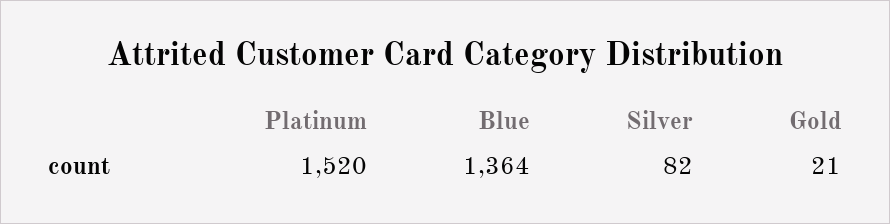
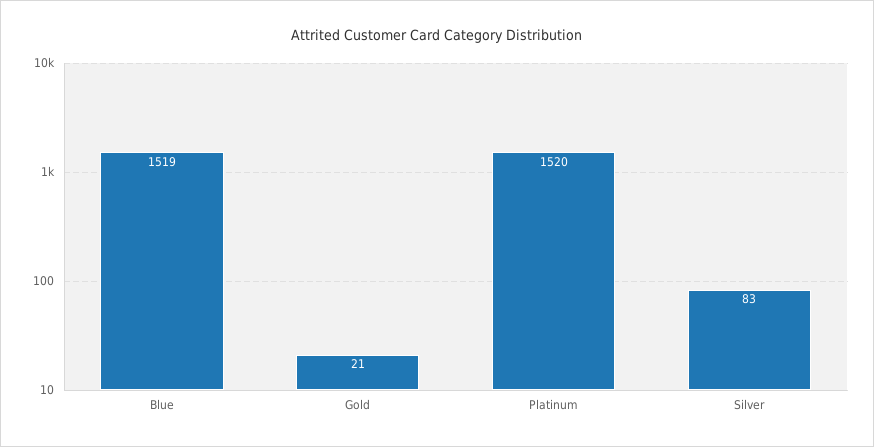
  {
    "Platinum": 1520,
-   "Blue": 1364,
+   "Blue": 1519,
-   "Silver": 82,
+   "Silver": 83,
    "Gold": 21
  }

